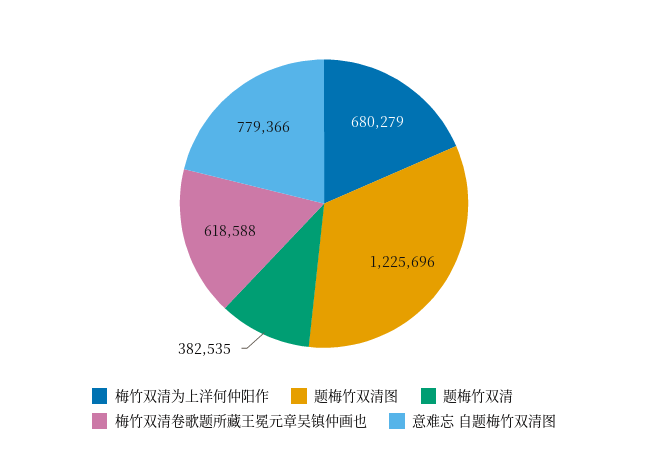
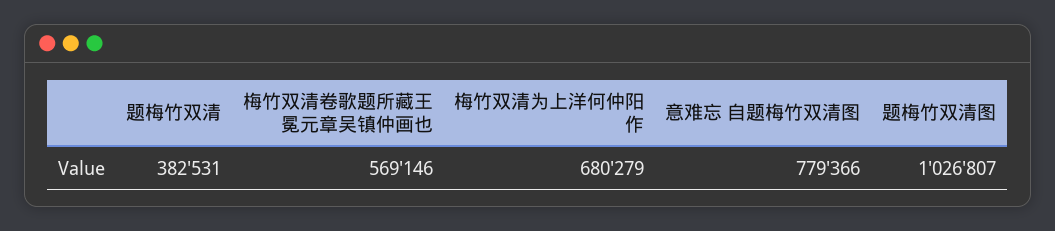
  {
    "梅竹双清为上洋何仲阳作": 680279,
-   "题梅竹双清图": 1225696,
+   "题梅竹双清图": 1026807,
-   "题梅竹双清": 382535,
+   "题梅竹双清": 382531,
-   "梅竹双清卷歌题所藏王冕元章吴镇仲画也": 618588,
+   "梅竹双清卷歌题所藏王冕元章吴镇仲画也": 569146,
    "意难忘 自题梅竹双清图": 779366
  }

